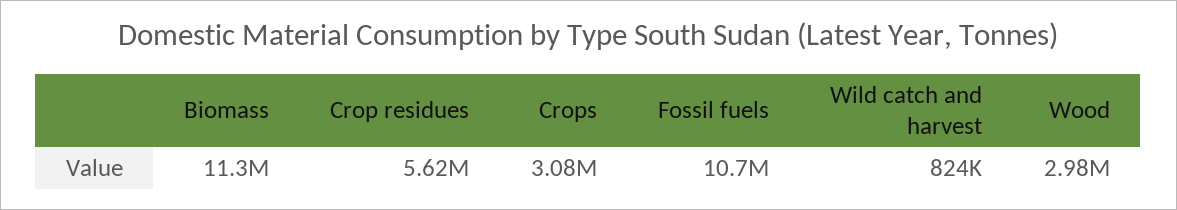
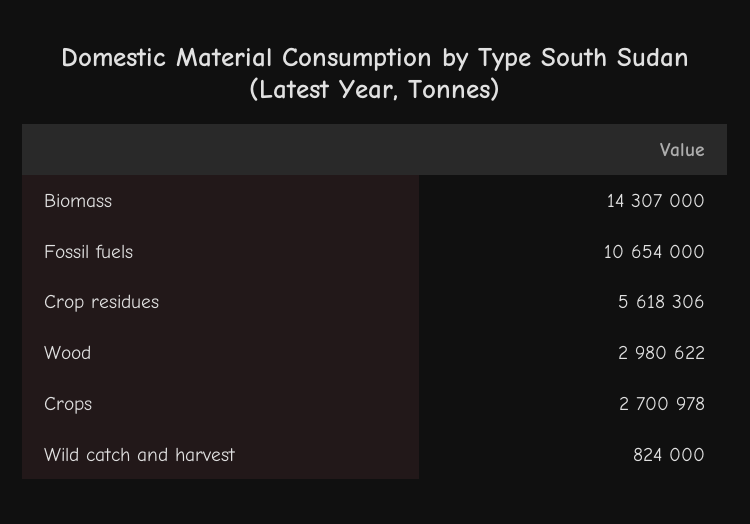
  {
-   "Biomass": 11300000,
+   "Biomass": 14307000,
    "Crop residues": 5618306,
-   "Crops": 3080000,
+   "Crops": 2700978,
    "Fossil fuels": 10654000,
    "Wild catch and harvest": 824000,
    "Wood": 2980622
  }

